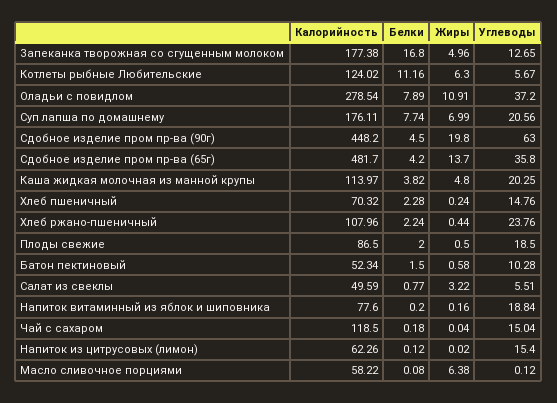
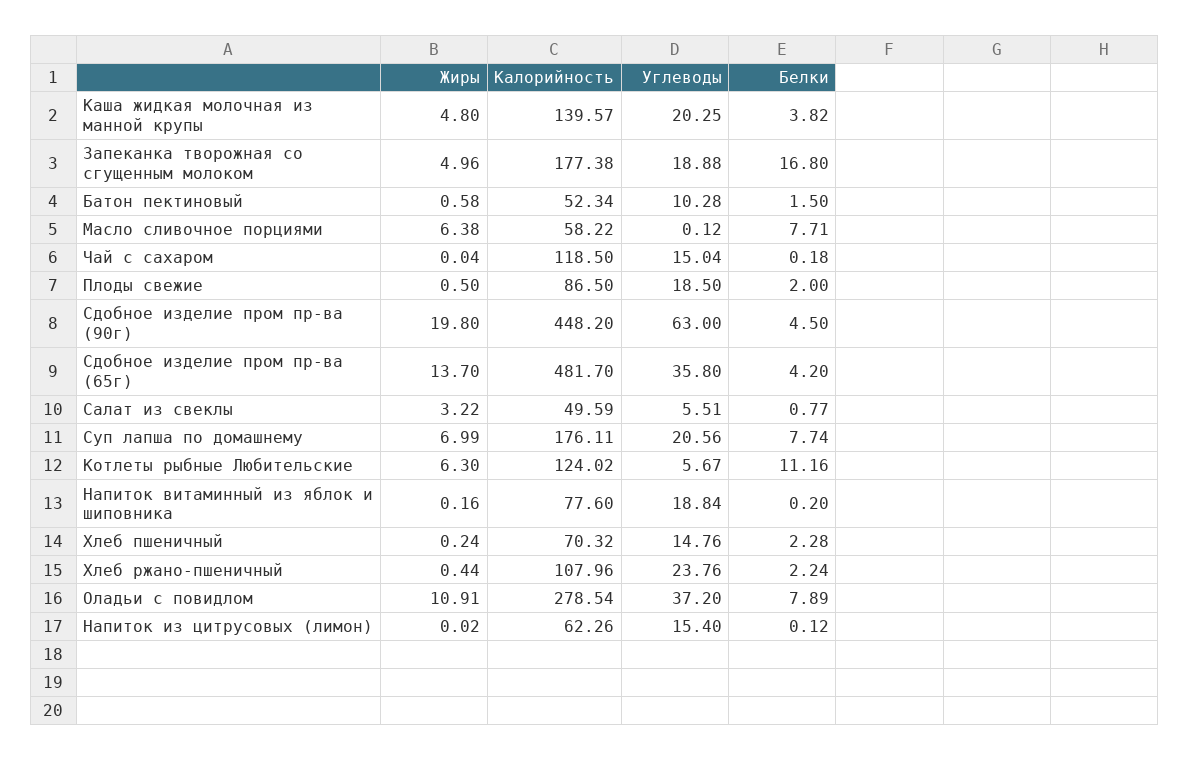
  {
    "Калорийность": {
      "Запеканка творожная со сгущенным молоком": 177.38,
      "Котлеты рыбные Любительские": 124.02,
      "Оладьи с повидлом": 278.54,
      "Суп лапша по домашнему": 176.11,
      "Сдобное изделие пром пр-ва (90г)": 448.2,
      "Сдобное изделие пром пр-ва (65г)": 481.7,
-     "Каша жидкая молочная из манной крупы": 113.97,
+     "Каша жидкая молочная из манной крупы": 139.57,
      "Хлеб пшеничный": 70.32,
      "Хлеб ржано-пшеничный": 107.96,
      "Плоды свежие": 86.5,
      "Батон пектиновый": 52.34,
      "Салат из свеклы": 49.59,
      "Напиток витаминный из яблок и шиповника": 77.6,
      "Чай с сахаром": 118.5,
      "Напиток из цитрусовых (лимон)": 62.26,
      "Масло сливочное порциями": 58.22
    },
    "Белки": {
      "Запеканка творожная со сгущенным молоком": 16.8,
      "Котлеты рыбные Любительские": 11.16,
      "Оладьи с повидлом": 7.89,
      "Суп лапша по домашнему": 7.74,
      "Сдобное изделие пром пр-ва (90г)": 4.5,
      "Сдобное изделие пром пр-ва (65г)": 4.2,
      "Каша жидкая молочная из манной крупы": 3.82,
      "Хлеб пшеничный": 2.28,
      "Хлеб ржано-пшеничный": 2.24,
      "Плоды свежие": 2,
      "Батон пектиновый": 1.5,
      "Салат из свеклы": 0.77,
      "Напиток витаминный из яблок и шиповника": 0.2,
      "Чай с сахаром": 0.18,
      "Напиток из цитрусовых (лимон)": 0.12,
-     "Масло сливочное порциями": 0.08
+     "Масло сливочное порциями": 7.71
    },
    "Жиры": {
      "Запеканка творожная со сгущенным молоком": 4.96,
      "Котлеты рыбные Любительские": 6.3,
      "Оладьи с повидлом": 10.91,
      "Суп лапша по домашнему": 6.99,
      "Сдобное изделие пром пр-ва (90г)": 19.8,
      "Сдобное изделие пром пр-ва (65г)": 13.7,
      "Каша жидкая молочная из манной крупы": 4.8,
      "Хлеб пшеничный": 0.24,
      "Хлеб ржано-пшеничный": 0.44,
      "Плоды свежие": 0.5,
      "Батон пектиновый": 0.58,
      "Салат из свеклы": 3.22,
      "Напиток витаминный из яблок и шиповника": 0.16,
      "Чай с сахаром": 0.04,
      "Напиток из цитрусовых (лимон)": 0.02,
      "Масло сливочное порциями": 6.38
    },
    "Углеводы": {
-     "Запеканка творожная со сгущенным молоком": 12.65,
+     "Запеканка творожная со сгущенным молоком": 18.88,
      "Котлеты рыбные Любительские": 5.67,
      "Оладьи с повидлом": 37.2,
      "Суп лапша по домашнему": 20.56,
      "Сдобное изделие пром пр-ва (90г)": 63,
      "Сдобное изделие пром пр-ва (65г)": 35.8,
      "Каша жидкая молочная из манной крупы": 20.25,
      "Хлеб пшеничный": 14.76,
      "Хлеб ржано-пшеничный": 23.76,
      "Плоды свежие": 18.5,
      "Батон пектиновый": 10.28,
      "Салат из свеклы": 5.51,
      "Напиток витаминный из яблок и шиповника": 18.84,
      "Чай с сахаром": 15.04,
      "Напиток из цитрусовых (лимон)": 15.4,
      "Масло сливочное порциями": 0.12
    }
  }

